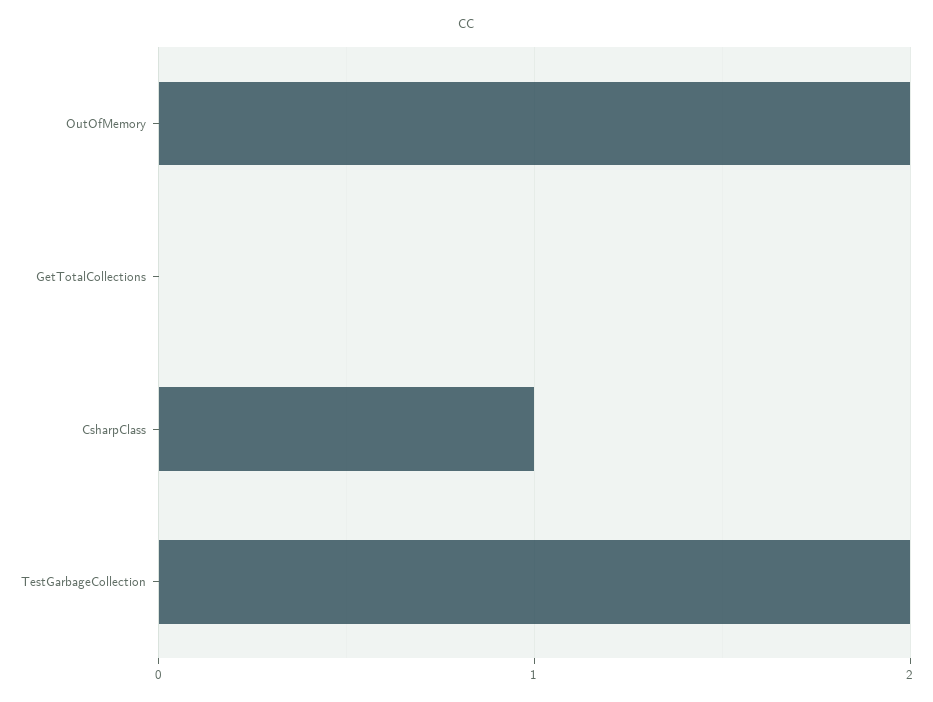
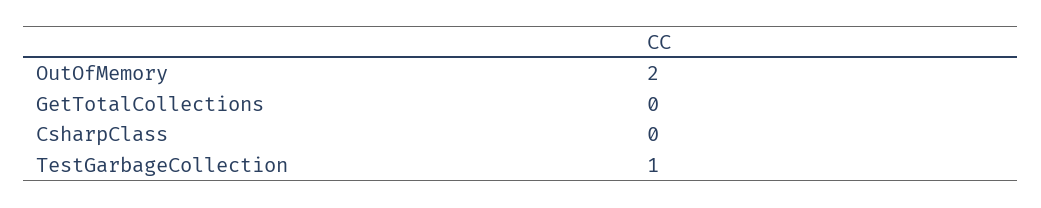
  {
    "OutOfMemory": 2,
    "GetTotalCollections": 0,
-   "CsharpClass": 1,
+   "CsharpClass": 0,
-   "TestGarbageCollection": 2
+   "TestGarbageCollection": 1
  }

